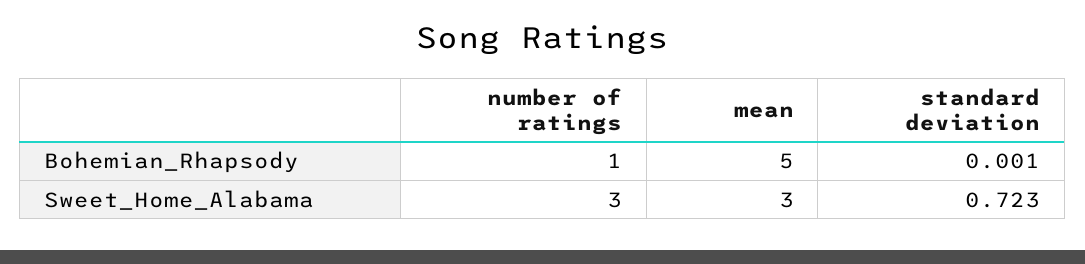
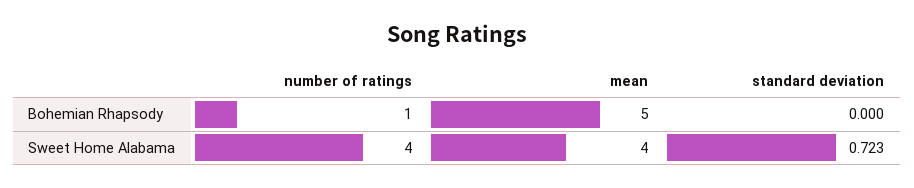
  {
    "number of ratings": {
      "Bohemian_Rhapsody": 1,
-     "Sweet_Home_Alabama": 3
+     "Sweet_Home_Alabama": 4
    },
    "mean": {
      "Bohemian_Rhapsody": 5,
-     "Sweet_Home_Alabama": 3
+     "Sweet_Home_Alabama": 4
    },
    "standard deviation": {
-     "Bohemian_Rhapsody": 0.001,
+     "Bohemian_Rhapsody": 0,
      "Sweet_Home_Alabama": 0.723
    }
  }

